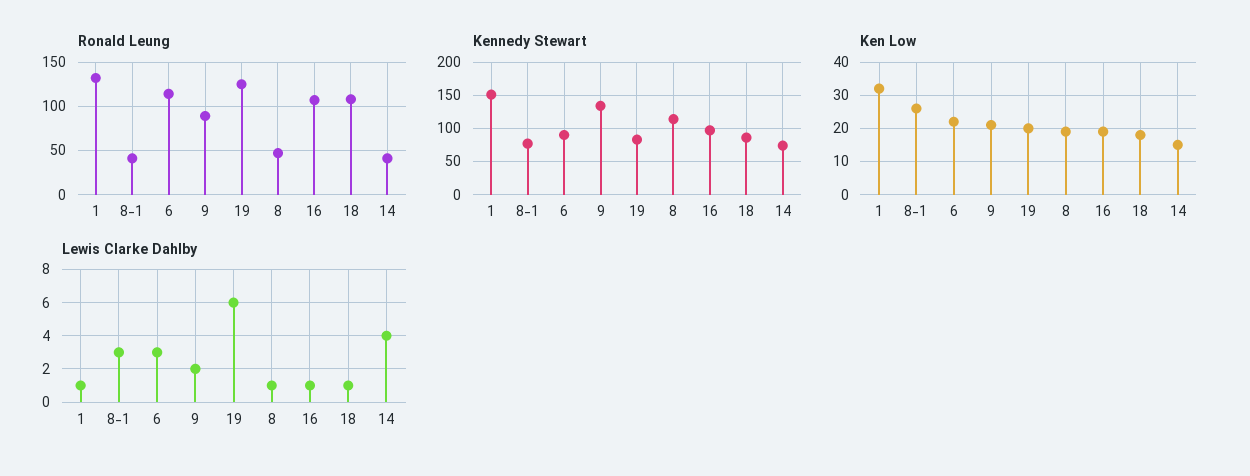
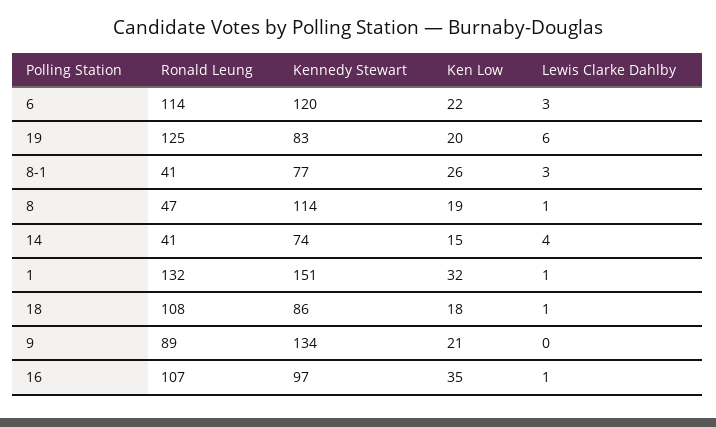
  {
    "Ronald Leung": {
      "1": 132,
      "8-1": 41,
      "6": 114,
      "9": 89,
      "19": 125,
      "8": 47,
      "16": 107,
      "18": 108,
      "14": 41
    },
    "Kennedy Stewart": {
      "1": 151,
      "8-1": 77,
-     "6": 90,
+     "6": 120,
      "9": 134,
      "19": 83,
      "8": 114,
      "16": 97,
      "18": 86,
      "14": 74
    },
    "Ken Low": {
      "1": 32,
      "8-1": 26,
      "6": 22,
      "9": 21,
      "19": 20,
      "8": 19,
-     "16": 20,
+     "16": 35,
      "18": 18,
      "14": 15
    },
    "Lewis Clarke Dahlby": {
      "1": 1,
      "8-1": 3,
      "6": 3,
-     "9": 2,
+     "9": 0,
      "19": 6,
      "8": 1,
      "16": 1,
      "18": 1,
      "14": 4
    }
  }

